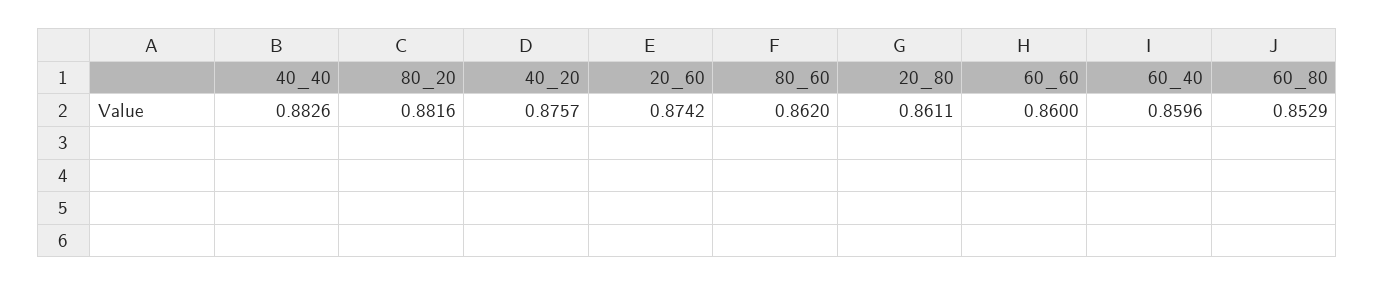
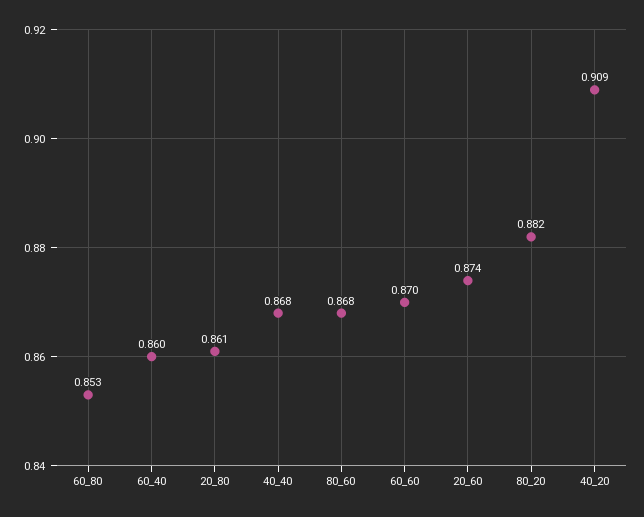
  {
-   "40_40": 0.8826,
+   "40_40": 0.868,
    "80_20": 0.8816,
-   "40_20": 0.8757,
+   "40_20": 0.909,
    "20_60": 0.8742,
-   "80_60": 0.862,
+   "80_60": 0.868,
    "20_80": 0.8611,
-   "60_60": 0.86,
+   "60_60": 0.87,
    "60_40": 0.8596,
    "60_80": 0.8529
  }

